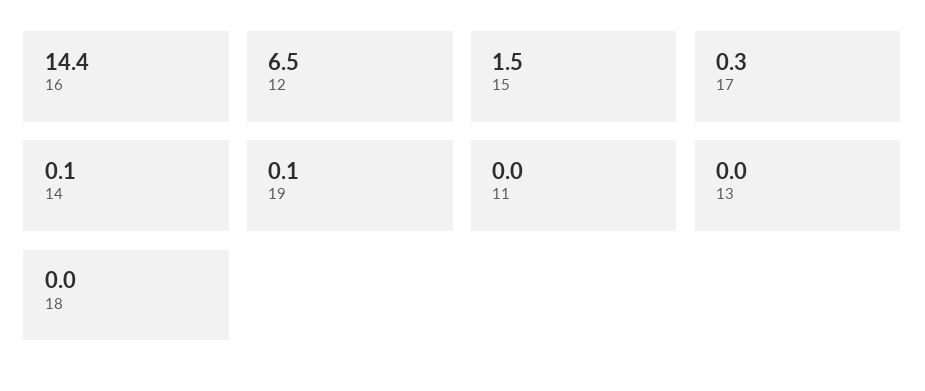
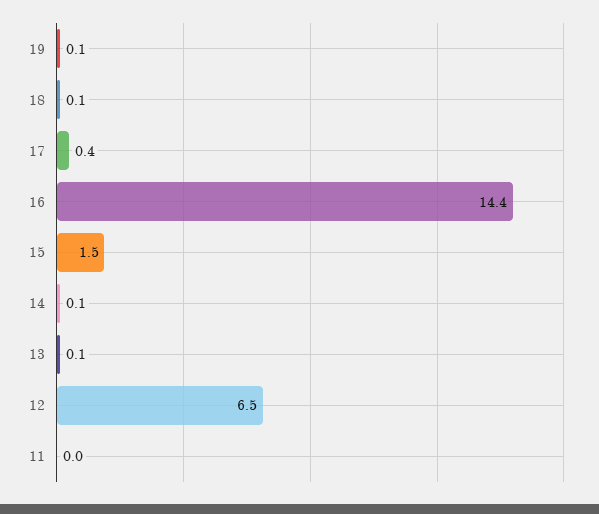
  {
    "16": 14.4,
    "12": 6.5,
    "15": 1.5,
-   "17": 0.3,
+   "17": 0.4,
    "14": 0.1,
    "19": 0.1,
    "11": 0,
-   "13": 0,
+   "13": 0.1,
-   "18": 0
+   "18": 0.1
  }

